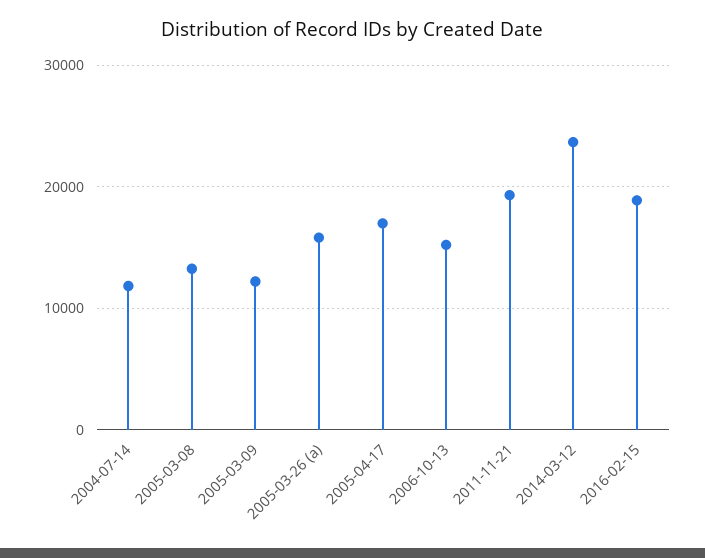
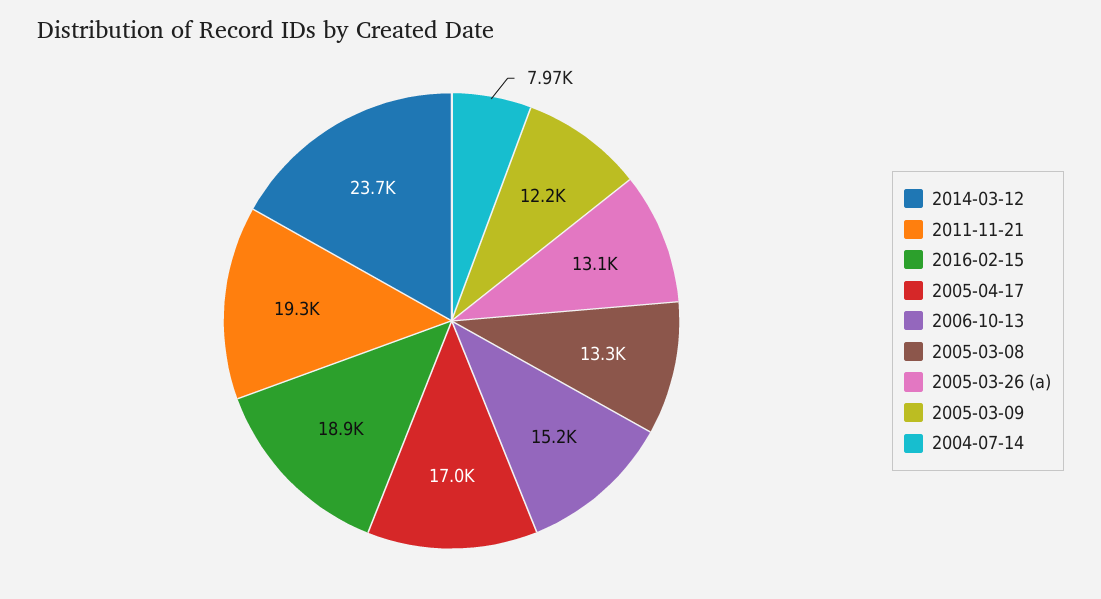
  {
-   "2004-07-14": 12000,
+   "2004-07-14": 7970,
    "2005-03-08": 13300,
    "2005-03-09": 12200,
-   "2005-03-26 (a)": 16000,
+   "2005-03-26 (a)": 13100,
    "2005-04-17": 17000,
    "2006-10-13": 15200,
    "2011-11-21": 19300,
    "2014-03-12": 23700,
    "2016-02-15": 18900
  }

